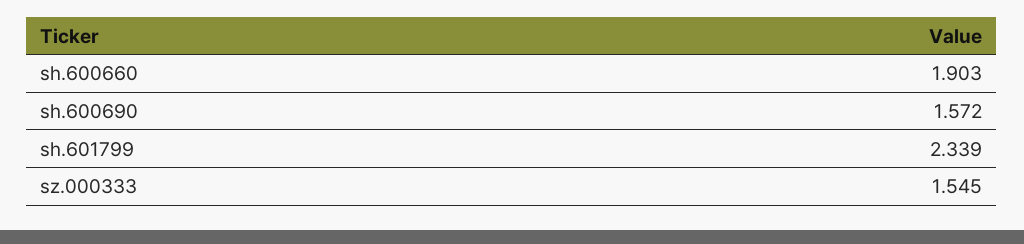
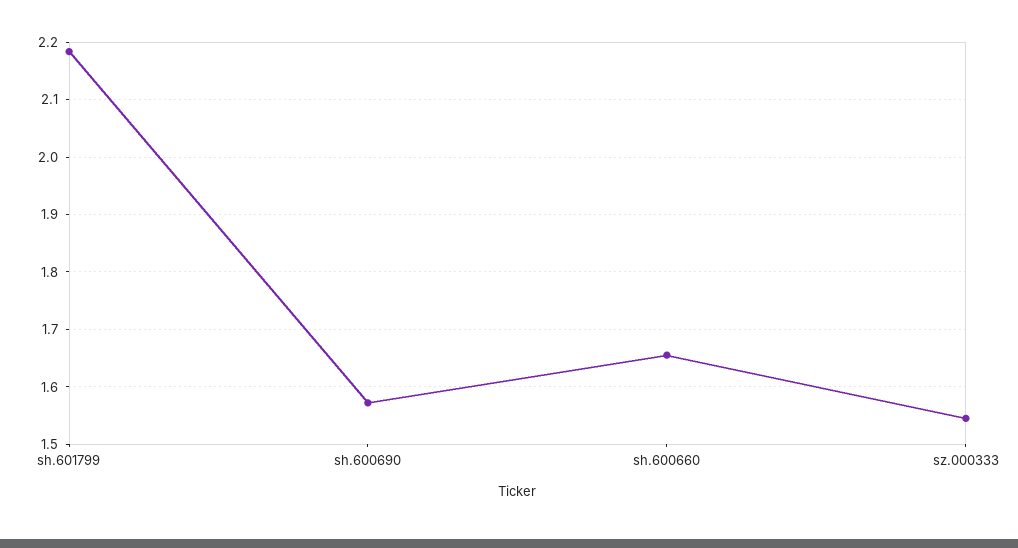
  {
-   "sh.600660": 1.903,
+   "sh.600660": 1.66,
    "sh.600690": 1.572,
-   "sh.601799": 2.339,
+   "sh.601799": 2.18,
    "sz.000333": 1.545
  }

